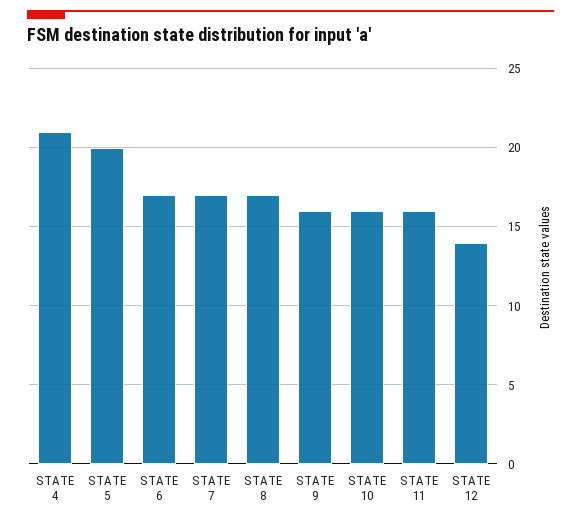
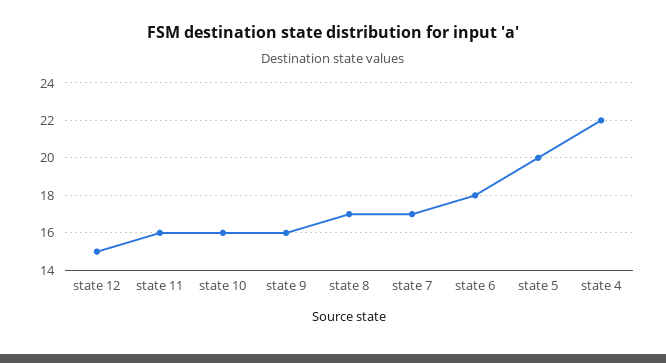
  {
-   "STATE 4": 21,
+   "STATE 4": 22,
    "STATE 5": 20,
-   "STATE 6": 17,
+   "STATE 6": 18,
    "STATE 7": 17,
    "STATE 8": 17,
    "STATE 9": 16,
    "STATE 10": 16,
    "STATE 11": 16,
-   "STATE 12": 14
+   "STATE 12": 15
  }

